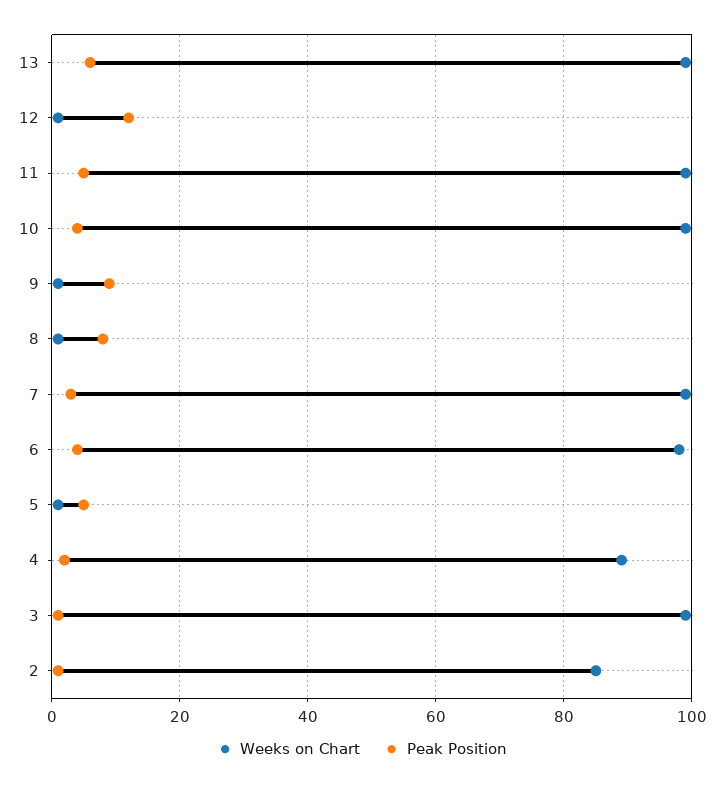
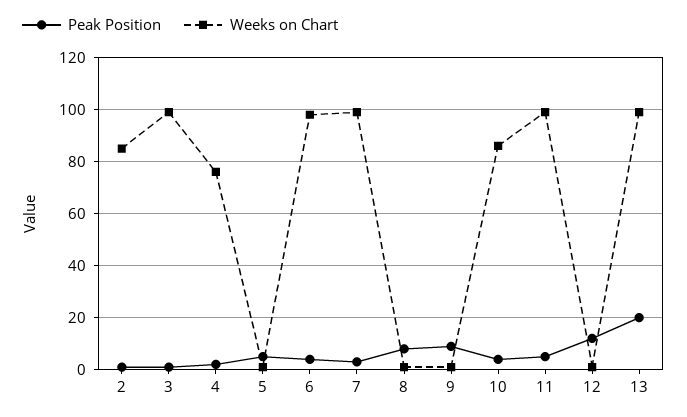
  {
    "Weeks on Chart": {
      "13": 100,
      "12": 0,
      "11": 100,
-     "10": 100,
+     "10": 85,
      "9": 0,
      "8": 0,
      "7": 100,
      "6": 100,
      "5": 0,
-     "4": 90,
+     "4": 75,
      "3": 100,
      "2": 85
    },
    "Peak Position": {
-     "13": 5,
+     "13": 20,
      "12": 10,
      "11": 5,
      "10": 5,
      "9": 10,
      "8": 10,
      "7": 5,
      "6": 5,
      "5": 5,
      "4": 0,
      "3": 0,
      "2": 0
    }
  }

